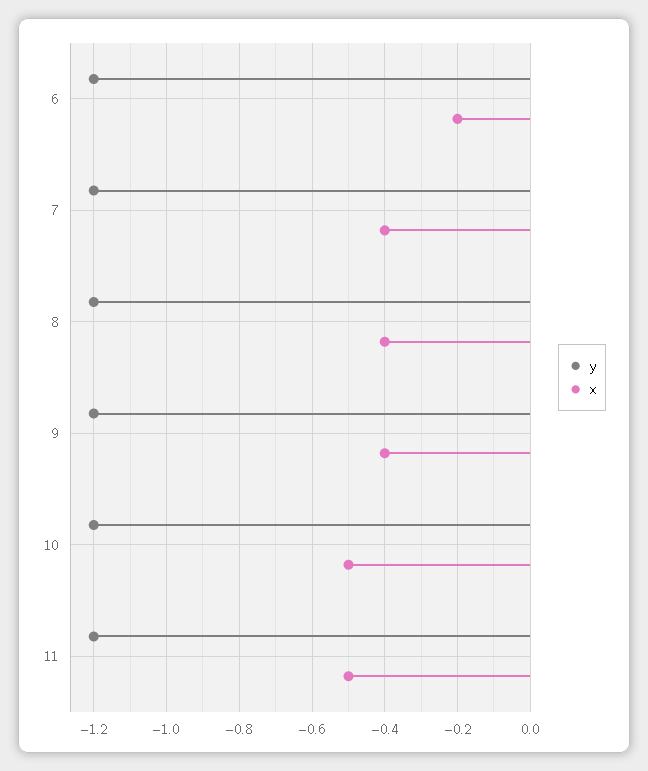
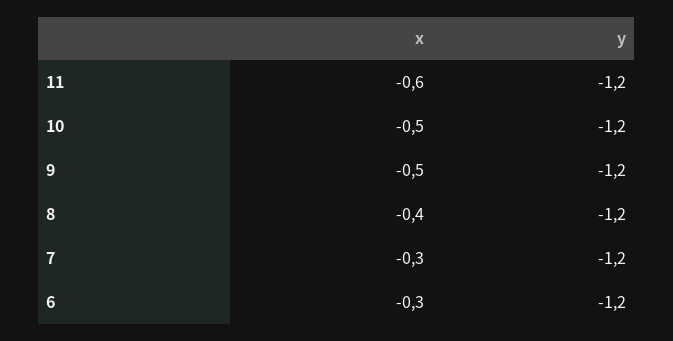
  {
    "y": {
      "6": -1.2,
      "7": -1.2,
      "8": -1.2,
      "9": -1.2,
      "10": -1.2,
      "11": -1.2
    },
    "x": {
-     "6": -0.2,
+     "6": -0.3,
-     "7": -0.4,
+     "7": -0.3,
      "8": -0.4,
-     "9": -0.4,
+     "9": -0.5,
      "10": -0.5,
-     "11": -0.5
+     "11": -0.6
    }
  }

